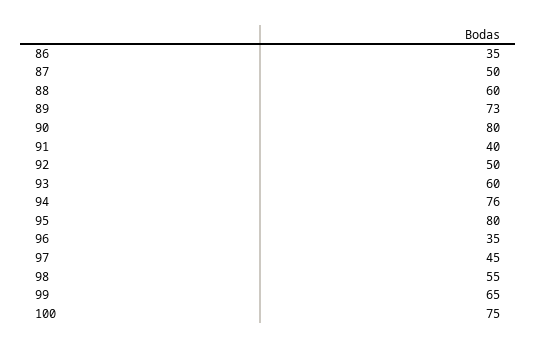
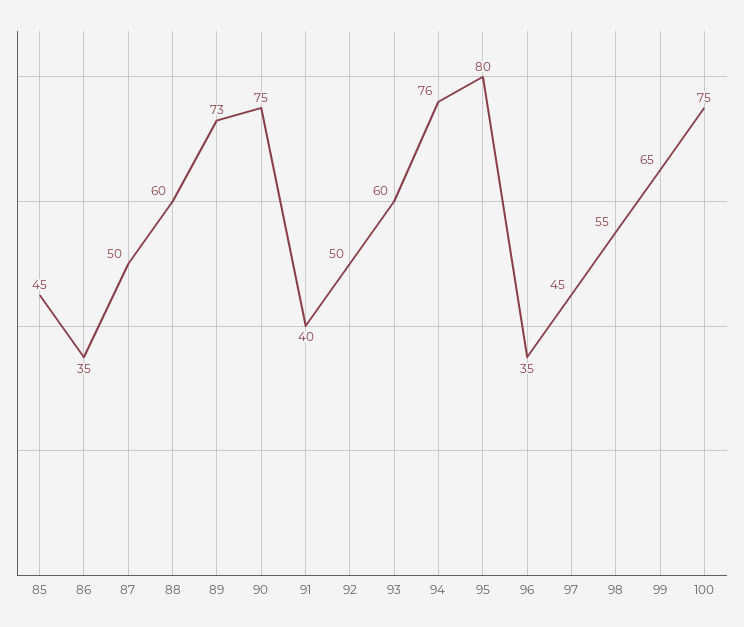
  {
    "86": 35,
    "87": 50,
    "88": 60,
    "89": 73,
-   "90": 80,
+   "90": 75,
    "91": 40,
    "92": 50,
    "93": 60,
    "94": 76,
    "95": 80,
    "96": 35,
    "97": 45,
    "98": 55,
    "99": 65,
-   "100": 75
+   "100": 75,
+   "85": 45
  }

